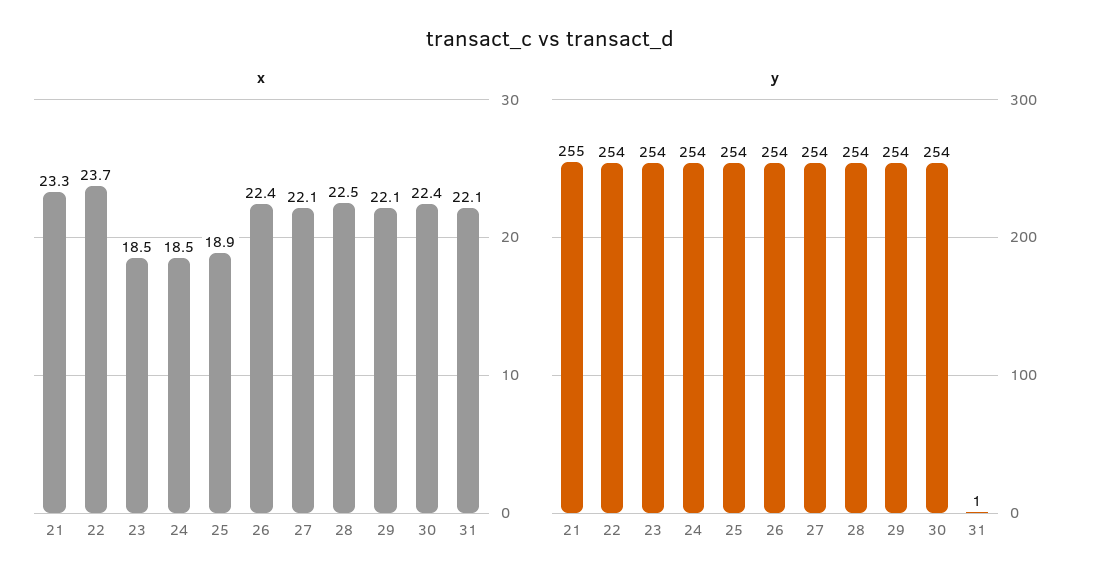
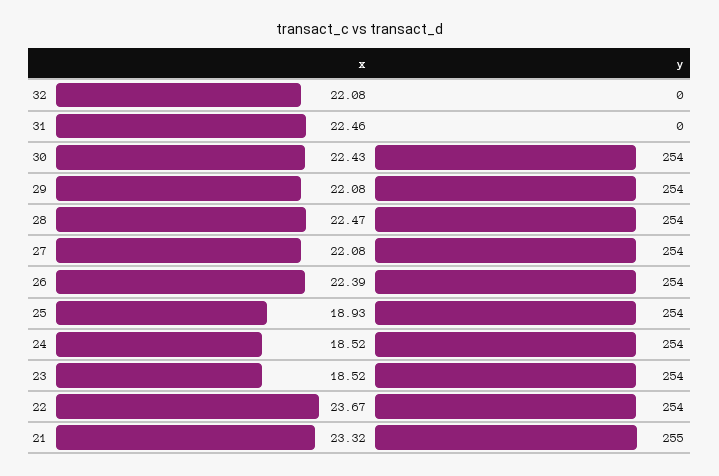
  {
    "x": {
      "21": 23.32,
      "22": 23.67,
      "23": 18.52,
      "24": 18.52,
      "25": 18.93,
      "26": 22.39,
      "27": 22.08,
      "28": 22.47,
      "29": 22.08,
      "30": 22.43,
-     "31": 22.1
+     "31": 22.46,
+     "32": 22.08
    },
    "y": {
      "21": 255,
      "22": 254,
      "23": 254,
      "24": 254,
      "25": 254,
      "26": 254,
      "27": 254,
      "28": 254,
      "29": 254,
      "30": 254,
-     "31": 1
+     "31": 0,
+     "32": 0
    }
  }

